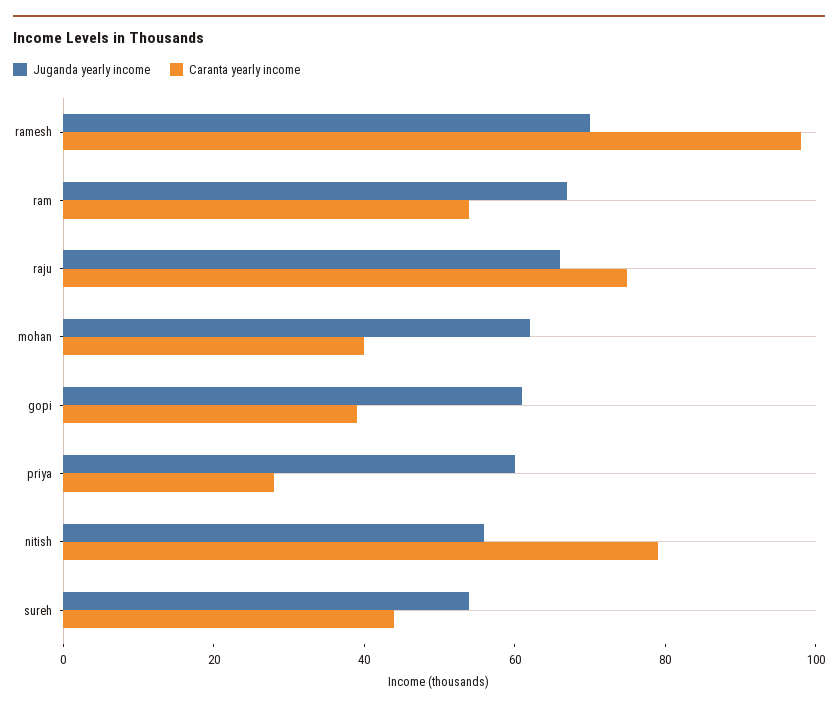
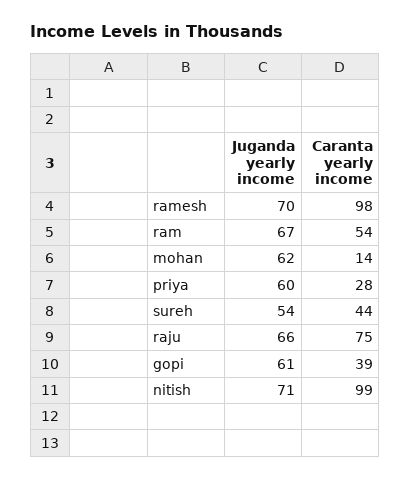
  {
    "Juganda yearly income": {
      "ramesh": 70,
      "ram": 67,
      "raju": 66,
      "mohan": 62,
      "gopi": 61,
      "priya": 60,
-     "nitish": 55,
+     "nitish": 71,
      "sureh": 54
    },
    "Caranta yearly income": {
      "ramesh": 98,
      "ram": 54,
      "raju": 75,
-     "mohan": 40,
+     "mohan": 14,
      "gopi": 39,
      "priya": 28,
-     "nitish": 80,
+     "nitish": 99,
      "sureh": 44
    }
  }

